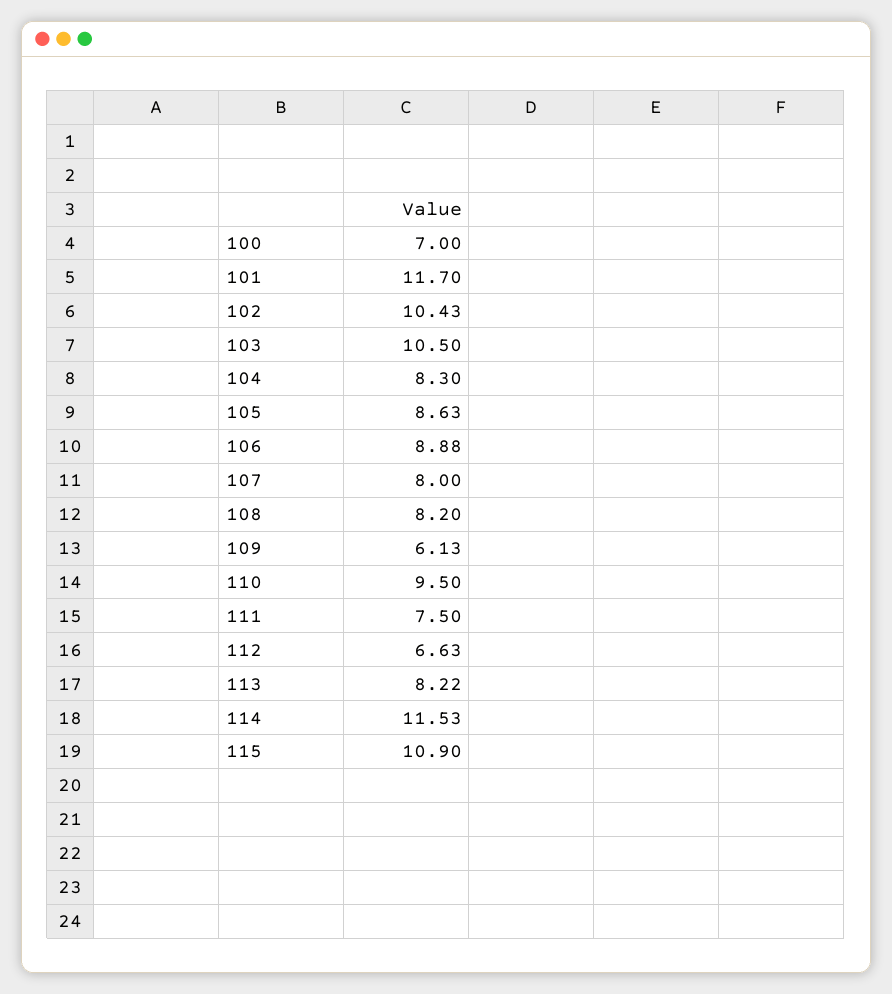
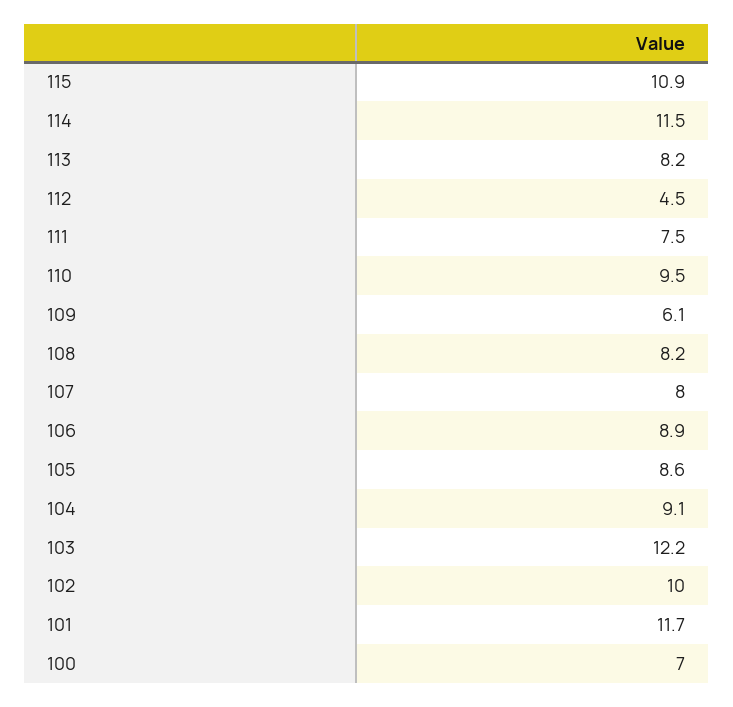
  {
    "100": 7,
    "101": 11.7,
-   "102": 10.43,
+   "102": 10,
-   "103": 10.5,
+   "103": 12.2,
-   "104": 8.3,
+   "104": 9.1,
    "105": 8.63,
    "106": 8.88,
    "107": 8,
    "108": 8.2,
    "109": 6.13,
    "110": 9.5,
    "111": 7.5,
-   "112": 6.63,
+   "112": 4.5,
    "113": 8.22,
    "114": 11.53,
    "115": 10.9
  }

